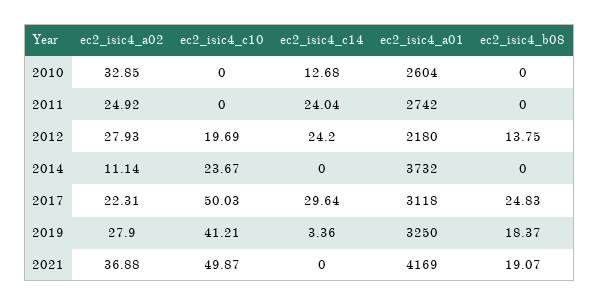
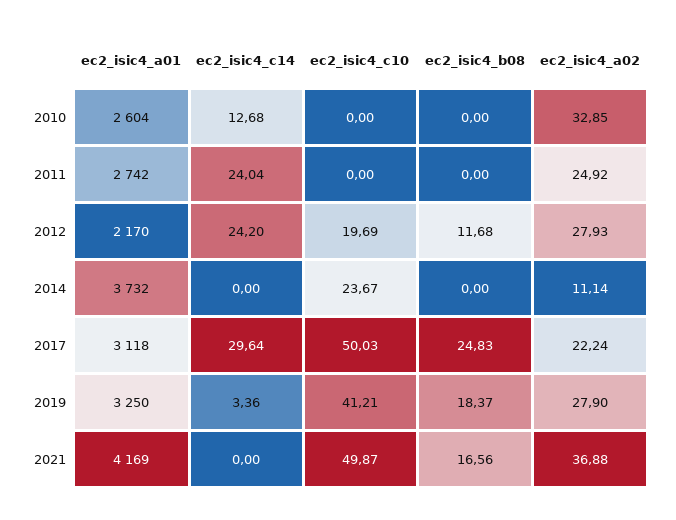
  {
    "ec2_isic4_a02": {
      "2010": 32.85,
      "2011": 24.92,
      "2012": 27.93,
      "2014": 11.14,
-     "2017": 22.31,
+     "2017": 22.24,
      "2019": 27.9,
      "2021": 36.88
    },
    "ec2_isic4_c10": {
      "2010": 0,
      "2011": 0,
      "2012": 19.69,
      "2014": 23.67,
      "2017": 50.03,
      "2019": 41.21,
      "2021": 49.87
    },
    "ec2_isic4_c14": {
      "2010": 12.68,
      "2011": 24.04,
      "2012": 24.2,
      "2014": 0,
      "2017": 29.64,
      "2019": 3.36,
      "2021": 0
    },
    "ec2_isic4_a01": {
      "2010": 2604,
      "2011": 2742,
-     "2012": 2180,
+     "2012": 2170,
      "2014": 3732,
      "2017": 3118,
      "2019": 3250,
      "2021": 4169
    },
    "ec2_isic4_b08": {
      "2010": 0,
      "2011": 0,
-     "2012": 13.75,
+     "2012": 11.68,
      "2014": 0,
      "2017": 24.83,
      "2019": 18.37,
-     "2021": 19.07
+     "2021": 16.56
    }
  }

